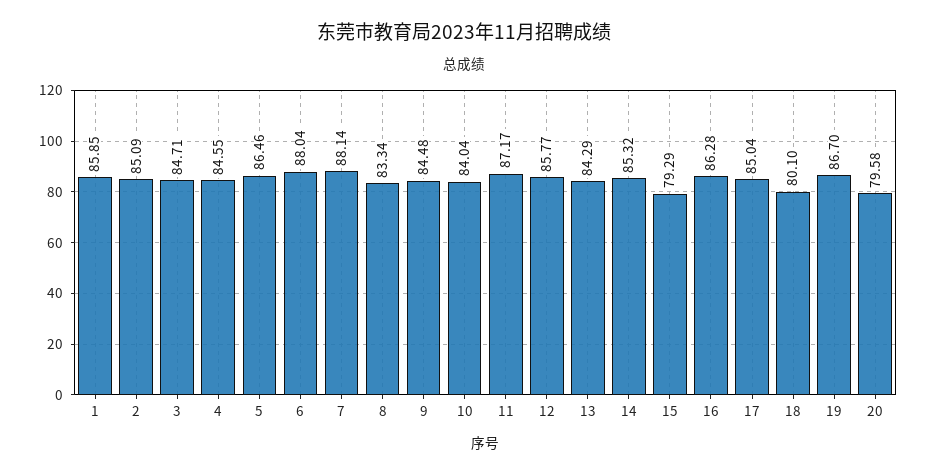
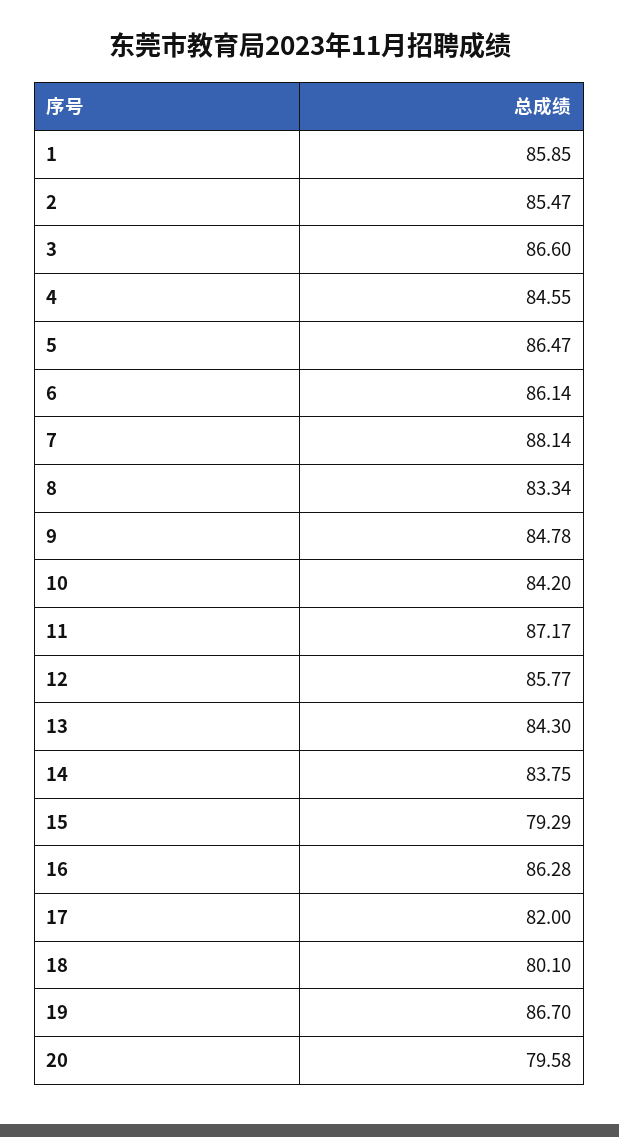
  {
    "1": 85.85,
-   "2": 85.09,
+   "2": 85.47,
-   "3": 84.71,
+   "3": 86.6,
    "4": 84.55,
-   "5": 86.46,
+   "5": 86.47,
-   "6": 88.04,
+   "6": 86.14,
    "7": 88.14,
    "8": 83.34,
-   "9": 84.48,
+   "9": 84.78,
-   "10": 84.04,
+   "10": 84.2,
    "11": 87.17,
    "12": 85.77,
-   "13": 84.29,
+   "13": 84.3,
-   "14": 85.32,
+   "14": 83.75,
    "15": 79.29,
    "16": 86.28,
-   "17": 85.04,
+   "17": 82,
    "18": 80.1,
    "19": 86.7,
    "20": 79.58
  }

